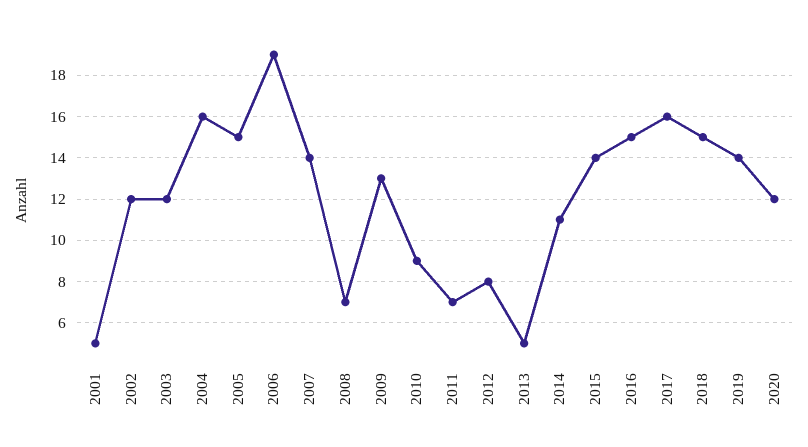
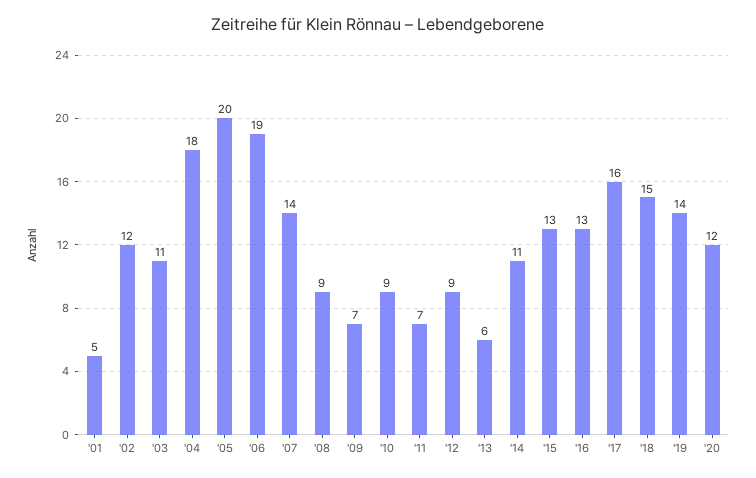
  {
    "2001": 5,
    "2002": 12,
-   "2003": 12,
+   "2003": 11,
-   "2004": 16,
+   "2004": 18,
-   "2005": 15,
+   "2005": 20,
    "2006": 19,
    "2007": 14,
-   "2008": 7,
+   "2008": 9,
-   "2009": 13,
+   "2009": 7,
    "2010": 9,
    "2011": 7,
-   "2012": 8,
+   "2012": 9,
-   "2013": 5,
+   "2013": 6,
    "2014": 11,
-   "2015": 14,
+   "2015": 13,
-   "2016": 15,
+   "2016": 13,
    "2017": 16,
    "2018": 15,
    "2019": 14,
    "2020": 12
  }

